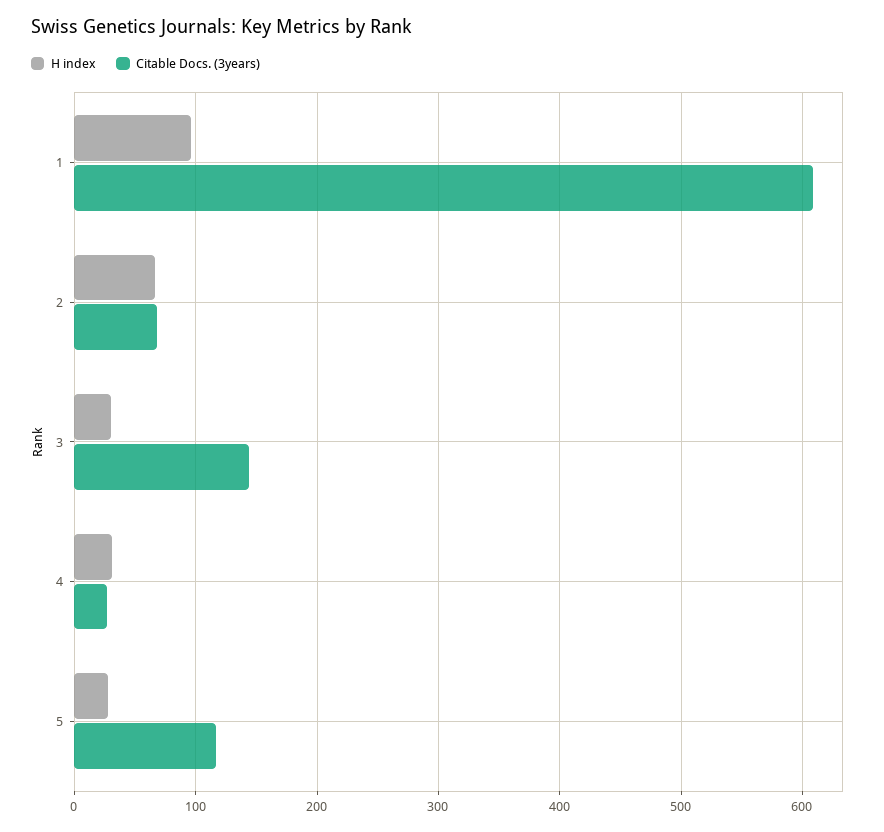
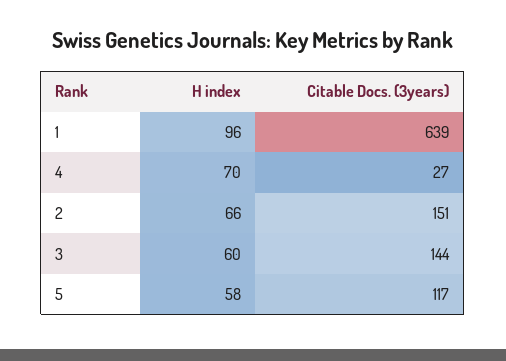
  {
    "H index": {
      "1": 96,
      "2": 66,
-     "3": 30,
+     "3": 60,
-     "4": 30,
+     "4": 70,
-     "5": 30
+     "5": 58
    },
    "Citable Docs. (3years)": {
-     "1": 610,
+     "1": 639,
-     "2": 70,
+     "2": 151,
      "3": 144,
      "4": 27,
      "5": 117
    }
  }

